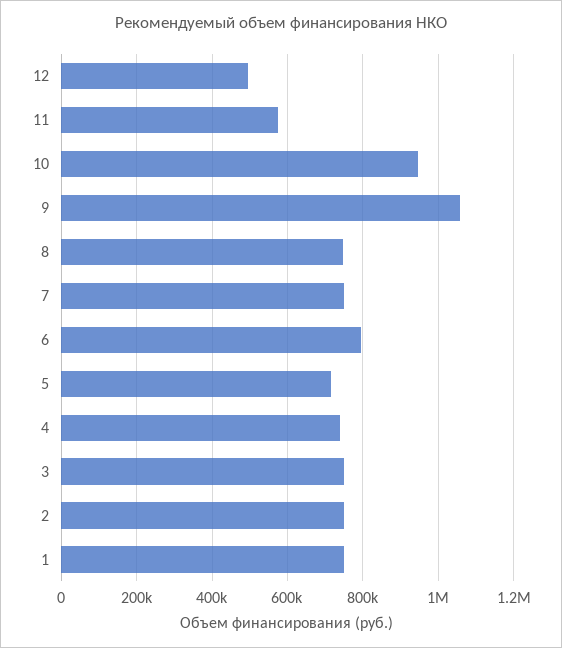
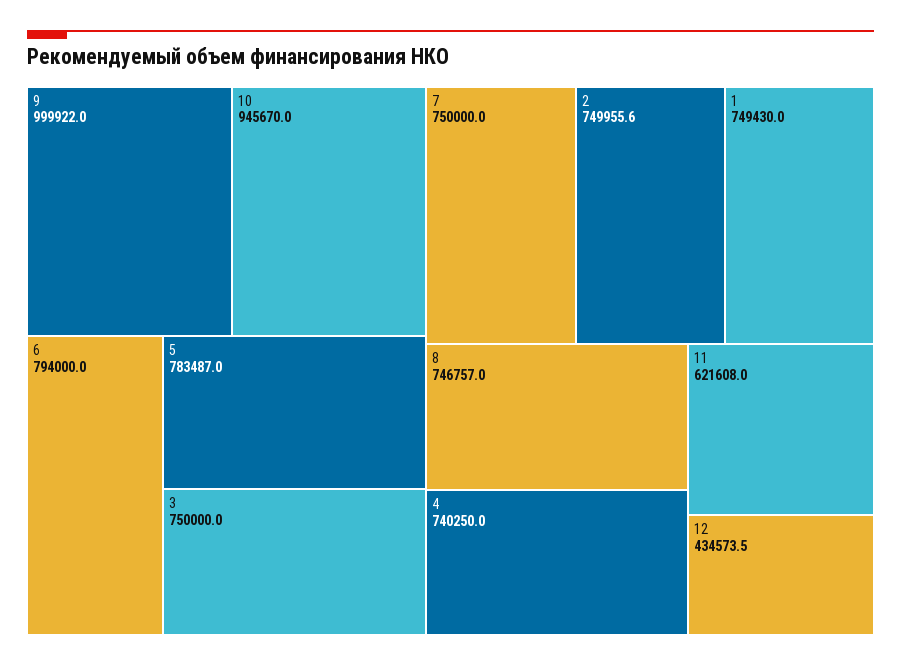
  {
-   "12": 500000,
+   "12": 434573.5,
-   "11": 580000,
+   "11": 621608,
    "10": 945670,
-   "9": 1060000,
+   "9": 999922,
    "8": 746757,
    "7": 750000,
    "6": 794000,
-   "5": 720000,
+   "5": 783487,
    "4": 740250,
    "3": 750000,
    "2": 749955.6,
    "1": 749430
  }

